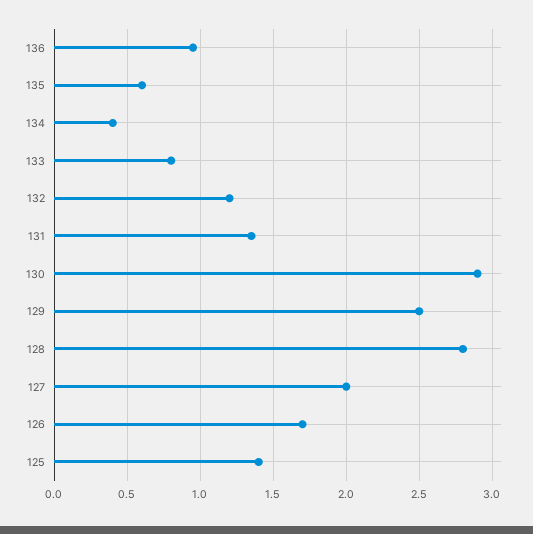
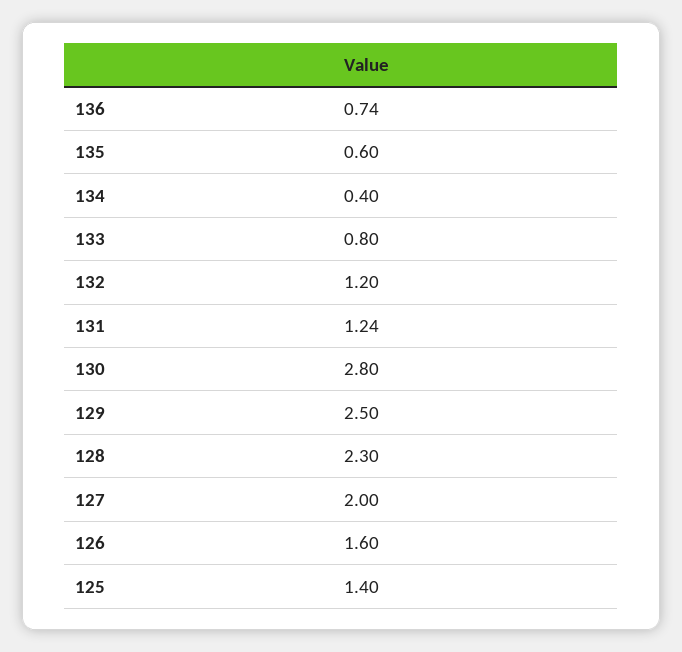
  {
-   "136": 0.95,
+   "136": 0.74,
    "135": 0.6,
    "134": 0.4,
    "133": 0.8,
    "132": 1.2,
-   "131": 1.35,
+   "131": 1.24,
-   "130": 2.9,
+   "130": 2.8,
    "129": 2.5,
-   "128": 2.8,
+   "128": 2.3,
    "127": 2,
-   "126": 1.7,
+   "126": 1.6,
    "125": 1.4
  }

